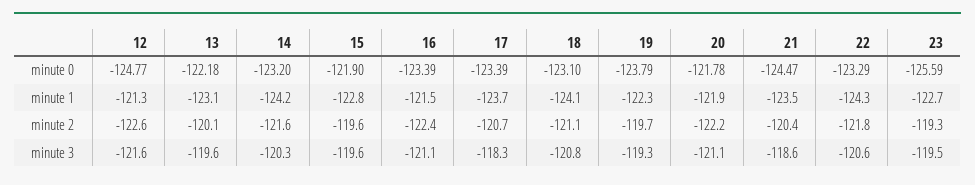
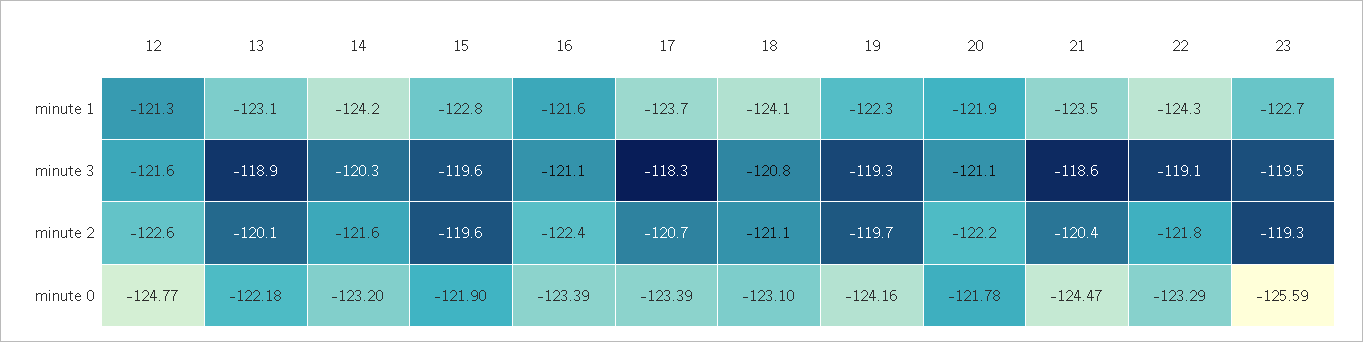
  {
    "12": {
      "minute 0": -124.77,
      "minute 1": -121.3,
      "minute 2": -122.6,
      "minute 3": -121.6
    },
    "13": {
      "minute 0": -122.18,
      "minute 1": -123.1,
      "minute 2": -120.1,
-     "minute 3": -119.6
+     "minute 3": -118.9
    },
    "14": {
      "minute 0": -123.2,
      "minute 1": -124.2,
      "minute 2": -121.6,
      "minute 3": -120.3
    },
    "15": {
      "minute 0": -121.9,
      "minute 1": -122.8,
      "minute 2": -119.6,
      "minute 3": -119.6
    },
    "16": {
      "minute 0": -123.39,
-     "minute 1": -121.5,
+     "minute 1": -121.6,
      "minute 2": -122.4,
      "minute 3": -121.1
    },
    "17": {
      "minute 0": -123.39,
      "minute 1": -123.7,
      "minute 2": -120.7,
      "minute 3": -118.3
    },
    "18": {
      "minute 0": -123.1,
      "minute 1": -124.1,
      "minute 2": -121.1,
      "minute 3": -120.8
    },
    "19": {
-     "minute 0": -123.79,
+     "minute 0": -124.16,
      "minute 1": -122.3,
      "minute 2": -119.7,
      "minute 3": -119.3
    },
    "20": {
      "minute 0": -121.78,
      "minute 1": -121.9,
      "minute 2": -122.2,
      "minute 3": -121.1
    },
    "21": {
      "minute 0": -124.47,
      "minute 1": -123.5,
      "minute 2": -120.4,
      "minute 3": -118.6
    },
    "22": {
      "minute 0": -123.29,
      "minute 1": -124.3,
      "minute 2": -121.8,
-     "minute 3": -120.6
+     "minute 3": -119.1
    },
    "23": {
      "minute 0": -125.59,
      "minute 1": -122.7,
      "minute 2": -119.3,
      "minute 3": -119.5
    }
  }

